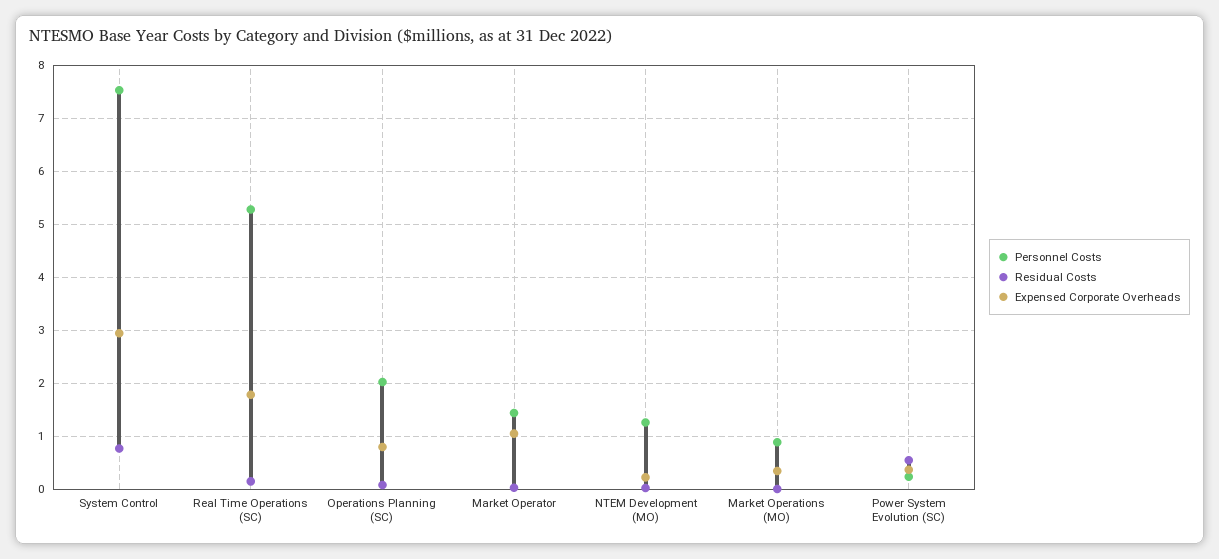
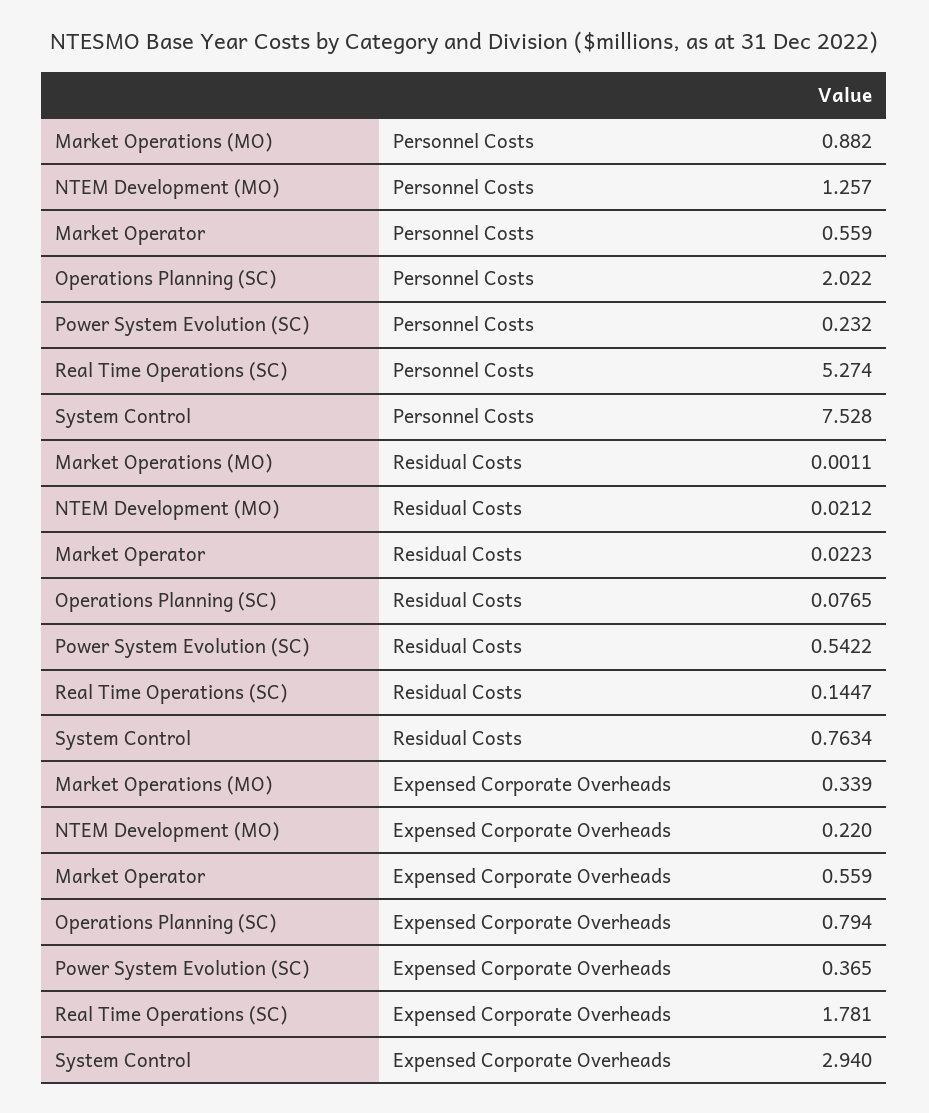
  {
    "Personnel Costs": {
      "System Control": 7.528,
      "Real Time Operations (SC)": 5.274,
      "Operations Planning (SC)": 2.022,
-     "Market Operator": 1.4,
+     "Market Operator": 0.559,
      "NTEM Development (MO)": 1.257,
      "Market Operations (MO)": 0.882,
      "Power System Evolution (SC)": 0.232
    },
    "Residual Costs": {
      "System Control": 0.7634,
      "Real Time Operations (SC)": 0.1447,
      "Operations Planning (SC)": 0.0765,
      "Market Operator": 0.0223,
      "NTEM Development (MO)": 0.0212,
      "Market Operations (MO)": 0.0011,
      "Power System Evolution (SC)": 0.5422
    },
    "Expensed Corporate Overheads": {
      "System Control": 2.94,
      "Real Time Operations (SC)": 1.781,
      "Operations Planning (SC)": 0.794,
-     "Market Operator": 1,
+     "Market Operator": 0.559,
      "NTEM Development (MO)": 0.22,
      "Market Operations (MO)": 0.339,
      "Power System Evolution (SC)": 0.365
    }
  }

